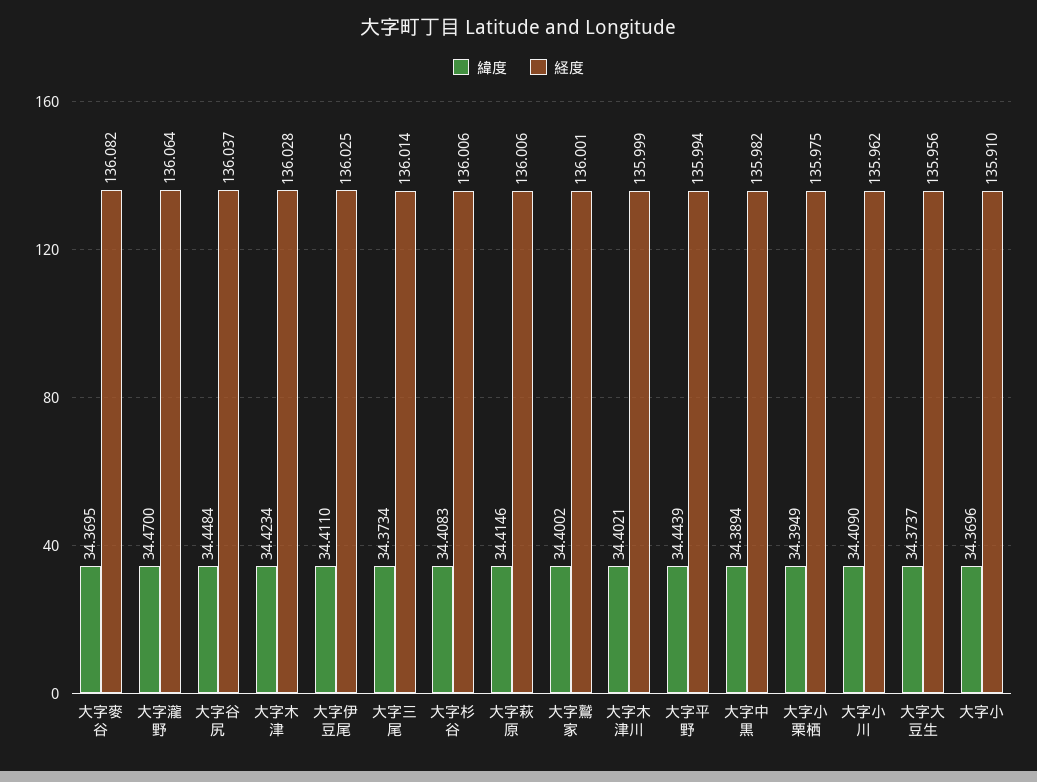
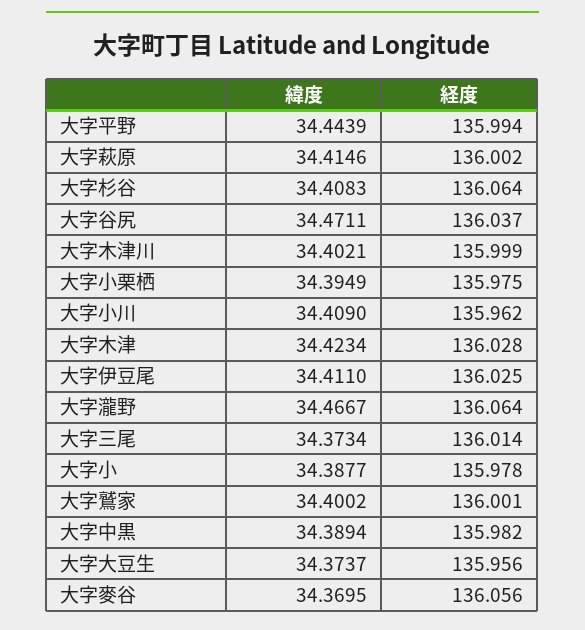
  {
    "緯度": {
      "大字麥谷": 34.3695,
-     "大字瀧野": 34.47,
+     "大字瀧野": 34.4667,
-     "大字谷尻": 34.4484,
+     "大字谷尻": 34.4711,
      "大字木津": 34.4234,
      "大字伊豆尾": 34.411,
      "大字三尾": 34.3734,
      "大字杉谷": 34.4083,
      "大字萩原": 34.4146,
      "大字鷲家": 34.4002,
      "大字木津川": 34.4021,
      "大字平野": 34.4439,
      "大字中黒": 34.3894,
      "大字小栗栖": 34.3949,
      "大字小川": 34.409,
      "大字大豆生": 34.3737,
-     "大字小": 34.3696
+     "大字小": 34.3877
    },
    "経度": {
-     "大字麥谷": 136.082,
+     "大字麥谷": 136.056,
      "大字瀧野": 136.064,
      "大字谷尻": 136.037,
      "大字木津": 136.028,
      "大字伊豆尾": 136.025,
      "大字三尾": 136.014,
-     "大字杉谷": 136.006,
+     "大字杉谷": 136.064,
-     "大字萩原": 136.006,
+     "大字萩原": 136.002,
      "大字鷲家": 136.001,
      "大字木津川": 135.999,
      "大字平野": 135.994,
      "大字中黒": 135.982,
      "大字小栗栖": 135.975,
      "大字小川": 135.962,
      "大字大豆生": 135.956,
-     "大字小": 135.91
+     "大字小": 135.978
    }
  }

